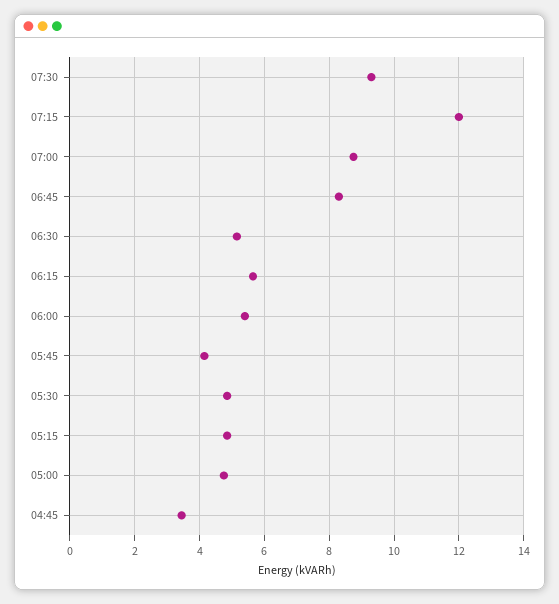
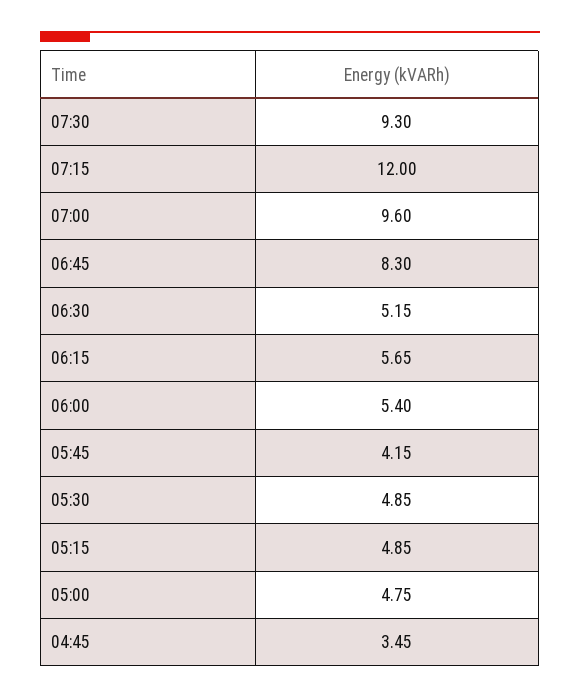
  {
    "07:30": 9.3,
    "07:15": 12,
-   "07:00": 8.8,
+   "07:00": 9.6,
    "06:45": 8.3,
    "06:30": 5.15,
    "06:15": 5.65,
    "06:00": 5.4,
    "05:45": 4.15,
    "05:30": 4.85,
    "05:15": 4.85,
    "05:00": 4.75,
    "04:45": 3.45
  }

